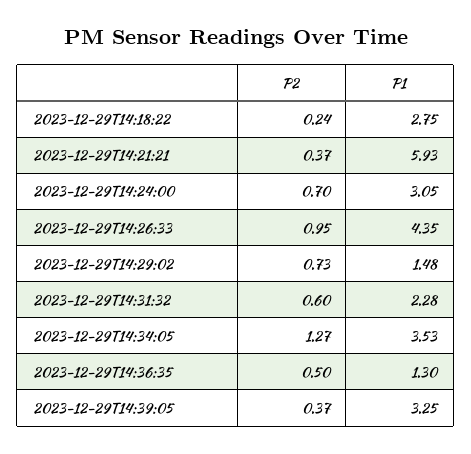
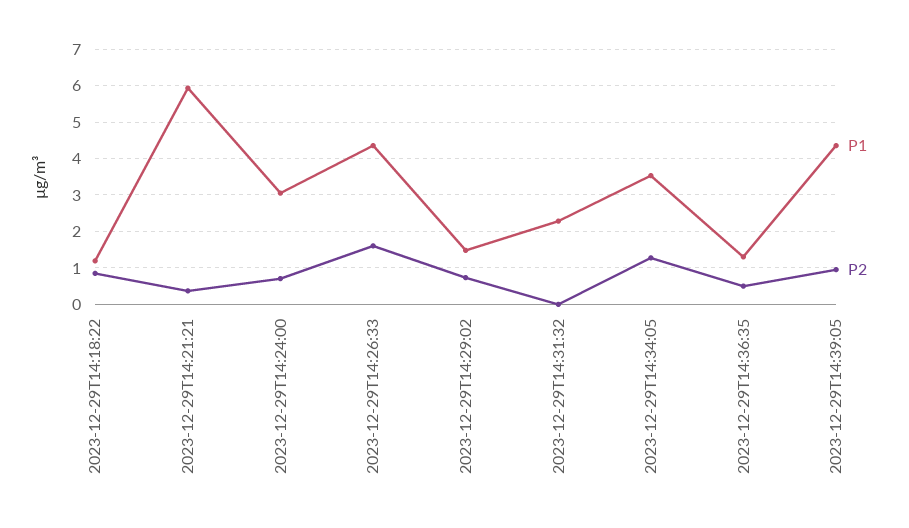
  {
    "P2": {
-     "2023-12-29T14:18:22": 0.24,
+     "2023-12-29T14:18:22": 0.8,
      "2023-12-29T14:21:21": 0.37,
      "2023-12-29T14:24:00": 0.7,
-     "2023-12-29T14:26:33": 0.95,
+     "2023-12-29T14:26:33": 1.6,
      "2023-12-29T14:29:02": 0.73,
-     "2023-12-29T14:31:32": 0.6,
+     "2023-12-29T14:31:32": 0,
      "2023-12-29T14:34:05": 1.27,
      "2023-12-29T14:36:35": 0.5,
-     "2023-12-29T14:39:05": 0.37
+     "2023-12-29T14:39:05": 1
    },
    "P1": {
-     "2023-12-29T14:18:22": 2.75,
+     "2023-12-29T14:18:22": 1.2,
      "2023-12-29T14:21:21": 5.93,
      "2023-12-29T14:24:00": 3.05,
      "2023-12-29T14:26:33": 4.35,
      "2023-12-29T14:29:02": 1.48,
      "2023-12-29T14:31:32": 2.28,
      "2023-12-29T14:34:05": 3.53,
      "2023-12-29T14:36:35": 1.3,
-     "2023-12-29T14:39:05": 3.25
+     "2023-12-29T14:39:05": 4.4
    }
  }

